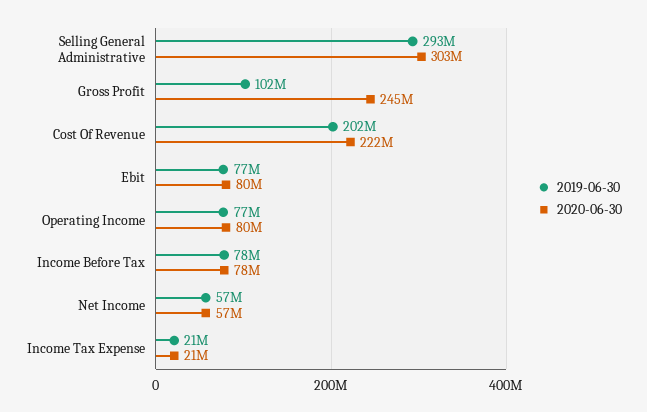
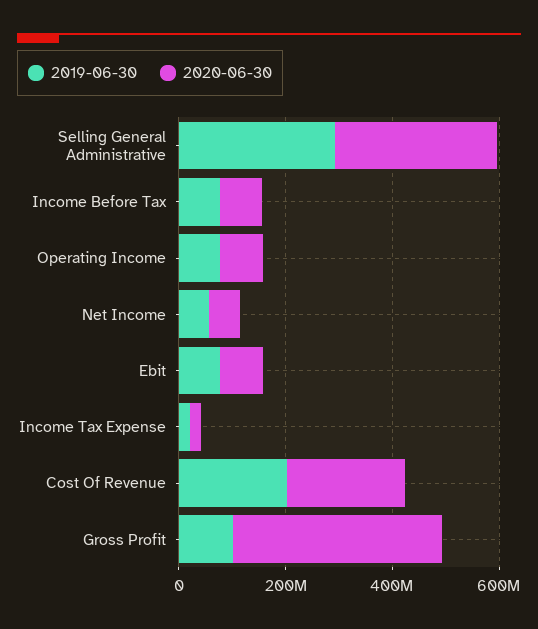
  {
    "2019-06-30": {
      "Selling General Administrative": 293000000,
      "Gross Profit": 102000000,
      "Cost Of Revenue": 202000000,
      "Ebit": 77000000,
      "Operating Income": 77000000,
      "Income Before Tax": 78000000,
      "Net Income": 57000000,
      "Income Tax Expense": 21000000
    },
    "2020-06-30": {
      "Selling General Administrative": 303000000,
-     "Gross Profit": 245000000,
+     "Gross Profit": 400000000,
      "Cost Of Revenue": 222000000,
      "Ebit": 80000000,
      "Operating Income": 80000000,
      "Income Before Tax": 78000000,
      "Net Income": 57000000,
      "Income Tax Expense": 21000000
    }
  }

